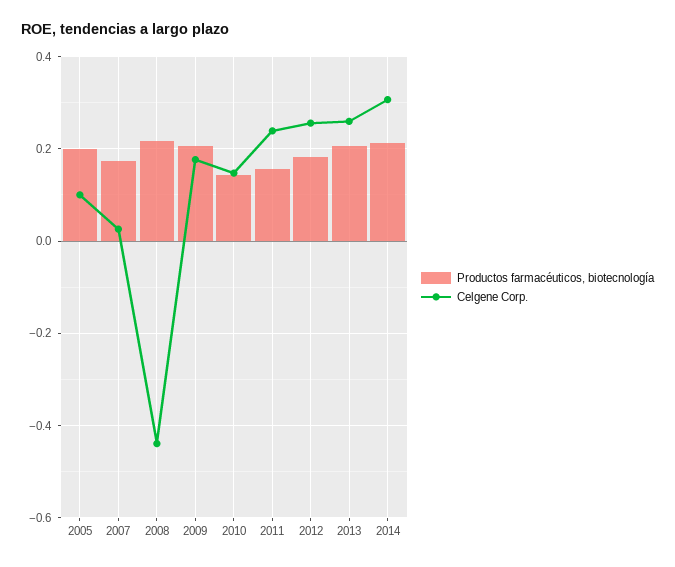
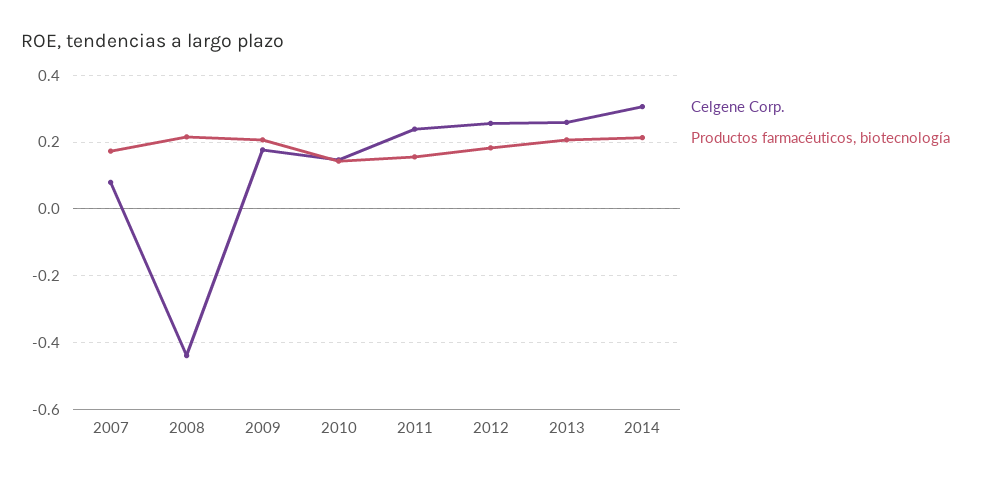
  {
    "Productos farmacéuticos, biotecnología": {
-     "2005": 0.2,
      "2007": 0.18,
      "2008": 0.22,
      "2009": 0.2,
      "2010": 0.14,
      "2011": 0.16,
      "2012": 0.18,
      "2013": 0.2,
      "2014": 0.22
    },
    "Celgene Corp.": {
-     "2005": 0.1,
-     "2007": 0.02,
+     "2007": 0.08,
      "2008": -0.44,
      "2009": 0.18,
      "2010": 0.14,
      "2011": 0.24,
      "2012": 0.26,
      "2013": 0.26,
      "2014": 0.3
    }
  }

